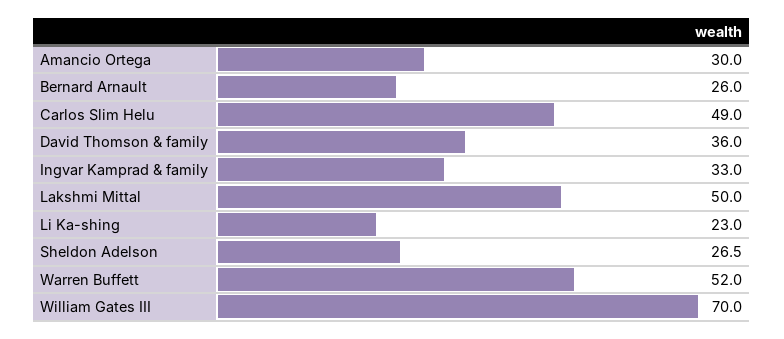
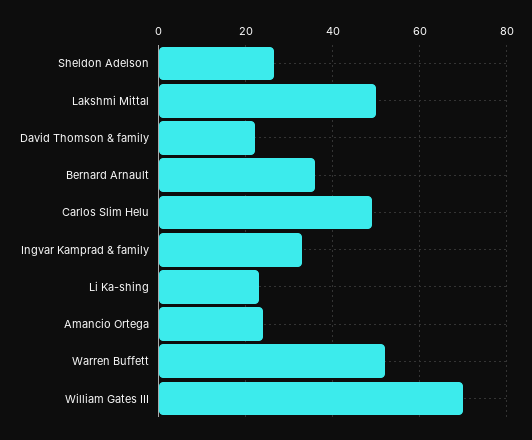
  {
-   "Amancio Ortega": 30,
+   "Amancio Ortega": 24,
-   "Bernard Arnault": 26,
+   "Bernard Arnault": 36,
    "Carlos Slim Helu": 49,
-   "David Thomson & family": 36,
+   "David Thomson & family": 22,
    "Ingvar Kamprad & family": 33,
    "Lakshmi Mittal": 50,
    "Li Ka-shing": 23,
    "Sheldon Adelson": 26.5,
    "Warren Buffett": 52,
    "William Gates III": 70
  }

